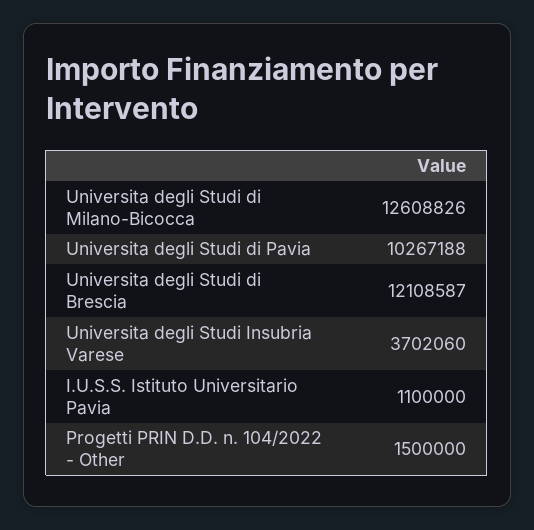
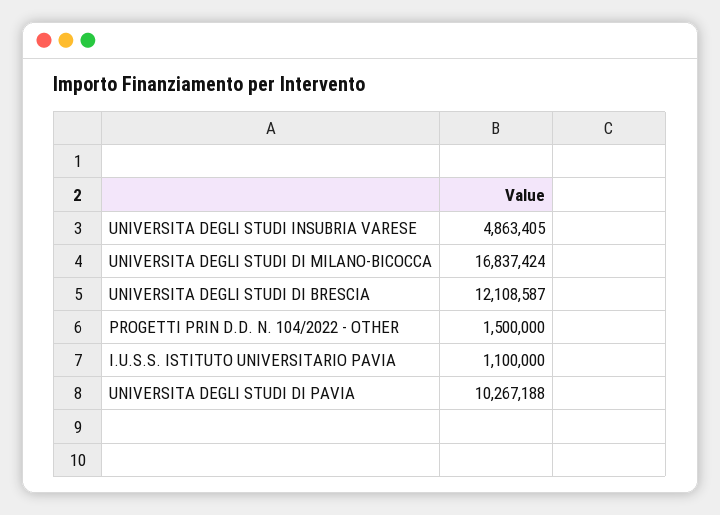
  {
-   "Universita degli Studi di Milano-Bicocca": 12608826,
+   "Universita degli Studi di Milano-Bicocca": 16837424,
    "Universita degli Studi di Pavia": 10267188,
    "Universita degli Studi di Brescia": 12108587,
-   "Universita degli Studi Insubria Varese": 3702060,
+   "Universita degli Studi Insubria Varese": 4863405,
    "I.U.S.S. Istituto Universitario Pavia": 1100000,
    "Progetti PRIN D.D. n. 104/2022 - Other": 1500000
  }

